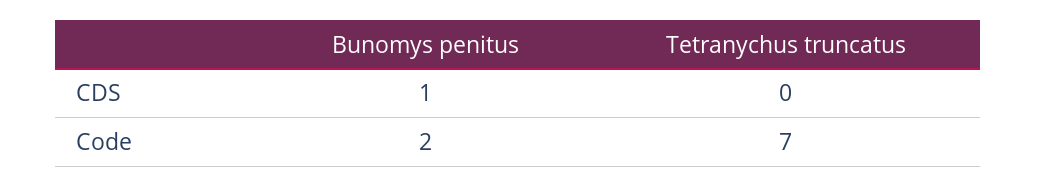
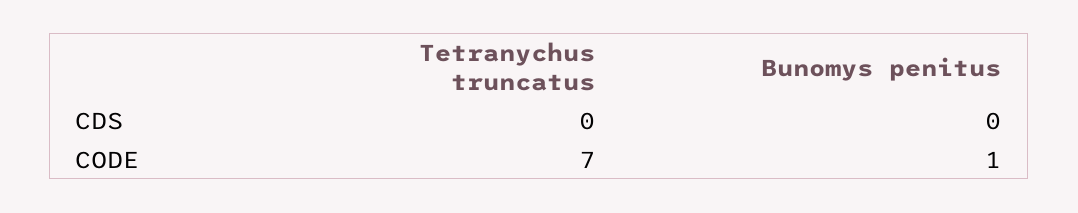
  {
    "Bunomys penitus": {
-     "CDS": 1,
+     "CDS": 0,
-     "Code": 2
+     "Code": 1
    },
    "Tetranychus truncatus": {
      "CDS": 0,
      "Code": 7
    }
  }

